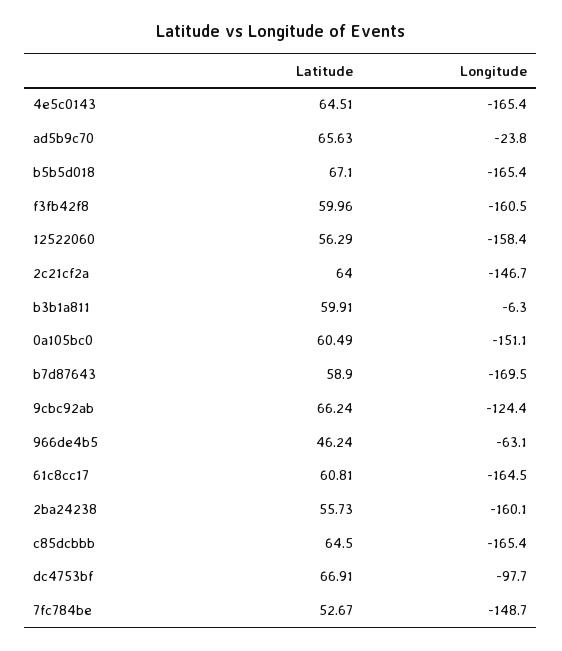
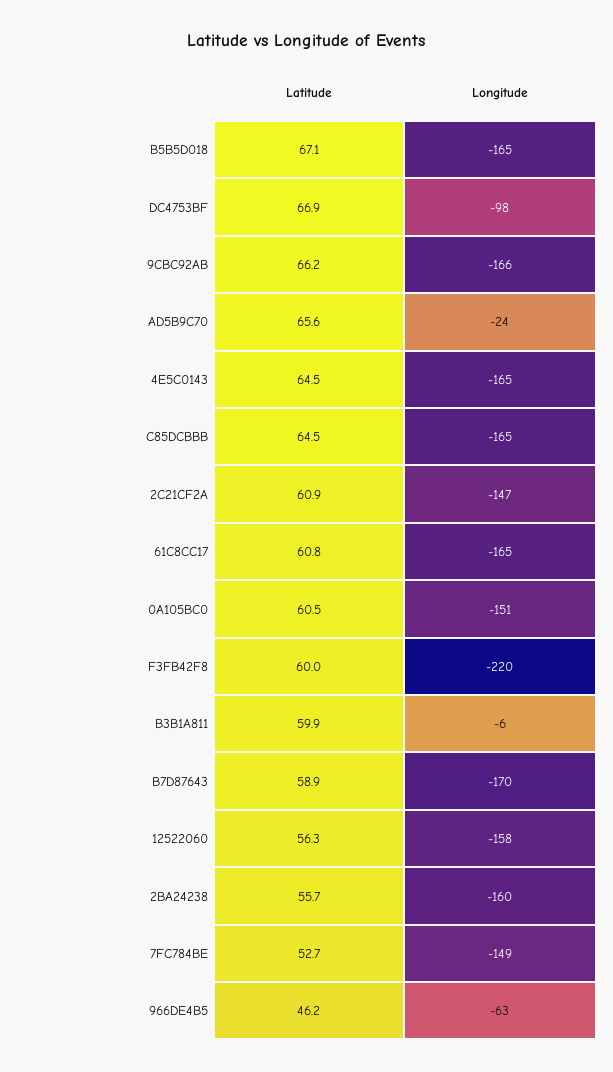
  {
    "Latitude": {
      "4e5c0143": 64.51,
      "ad5b9c70": 65.63,
      "b5b5d018": 67.1,
      "f3fb42f8": 59.96,
      "12522060": 56.29,
-     "2c21cf2a": 64,
+     "2c21cf2a": 60.9,
      "b3b1a811": 59.91,
      "0a105bc0": 60.49,
      "b7d87643": 58.9,
      "9cbc92ab": 66.24,
      "966de4b5": 46.24,
      "61c8cc17": 60.81,
      "2ba24238": 55.73,
      "c85dcbbb": 64.5,
      "dc4753bf": 66.91,
      "7fc784be": 52.67
    },
    "Longitude": {
      "4e5c0143": -165.4,
      "ad5b9c70": -23.8,
      "b5b5d018": -165.4,
-     "f3fb42f8": -160.5,
+     "f3fb42f8": -220,
      "12522060": -158.4,
      "2c21cf2a": -146.7,
      "b3b1a811": -6.3,
      "0a105bc0": -151.1,
      "b7d87643": -169.5,
-     "9cbc92ab": -124.4,
+     "9cbc92ab": -166,
      "966de4b5": -63.1,
      "61c8cc17": -164.5,
      "2ba24238": -160.1,
      "c85dcbbb": -165.4,
      "dc4753bf": -97.7,
      "7fc784be": -148.7
    }
  }

